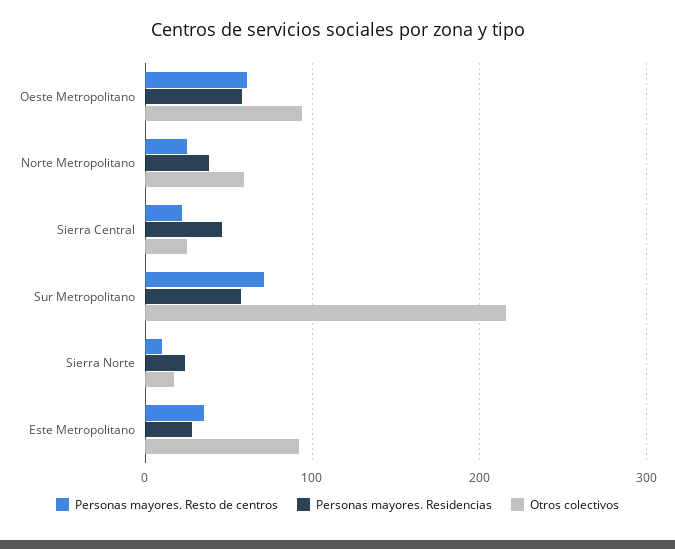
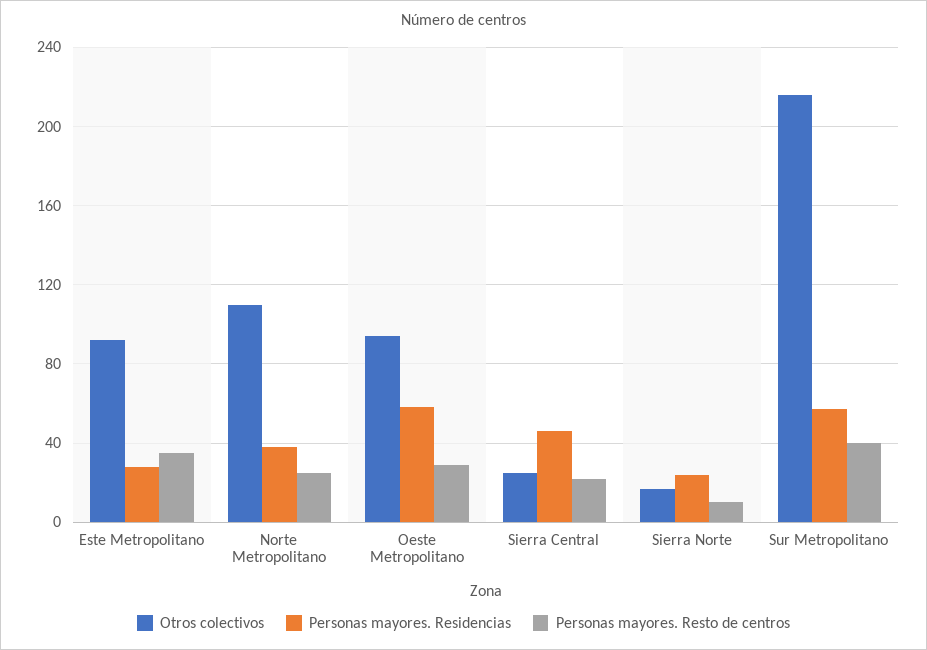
  {
    "Personas mayores. Resto de centros": {
-     "Oeste Metropolitano": 60,
+     "Oeste Metropolitano": 30,
      "Norte Metropolitano": 25,
      "Sierra Central": 20,
-     "Sur Metropolitano": 70,
+     "Sur Metropolitano": 40,
      "Sierra Norte": 10,
      "Este Metropolitano": 35
    },
    "Personas mayores. Residencias": {
      "Oeste Metropolitano": 60,
      "Norte Metropolitano": 40,
      "Sierra Central": 45,
      "Sur Metropolitano": 55,
      "Sierra Norte": 25,
      "Este Metropolitano": 30
    },
    "Otros colectivos": {
      "Oeste Metropolitano": 95,
-     "Norte Metropolitano": 60,
+     "Norte Metropolitano": 110,
      "Sierra Central": 25,
      "Sur Metropolitano": 215,
      "Sierra Norte": 15,
      "Este Metropolitano": 90
    }
  }

